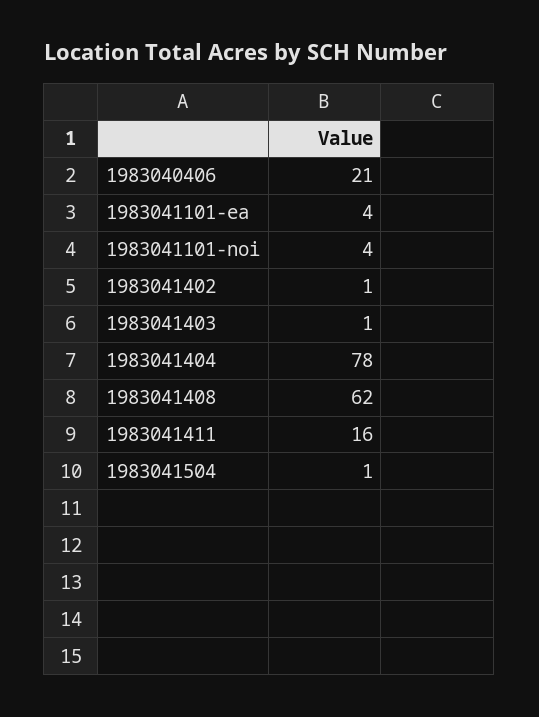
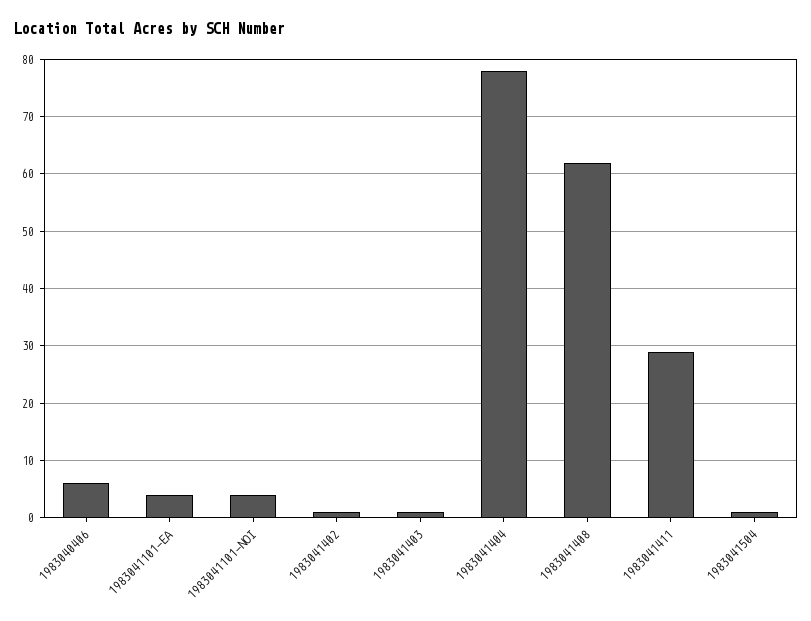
  {
-   "1983040406": 21,
+   "1983040406": 5,
    "1983041101-ea": 4,
    "1983041101-noi": 4,
    "1983041402": 1,
    "1983041403": 1,
    "1983041404": 78,
    "1983041408": 62,
-   "1983041411": 16,
+   "1983041411": 30,
    "1983041504": 1
  }

